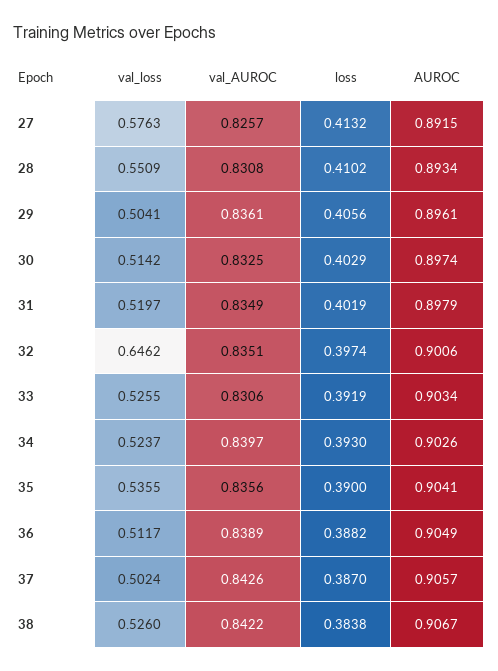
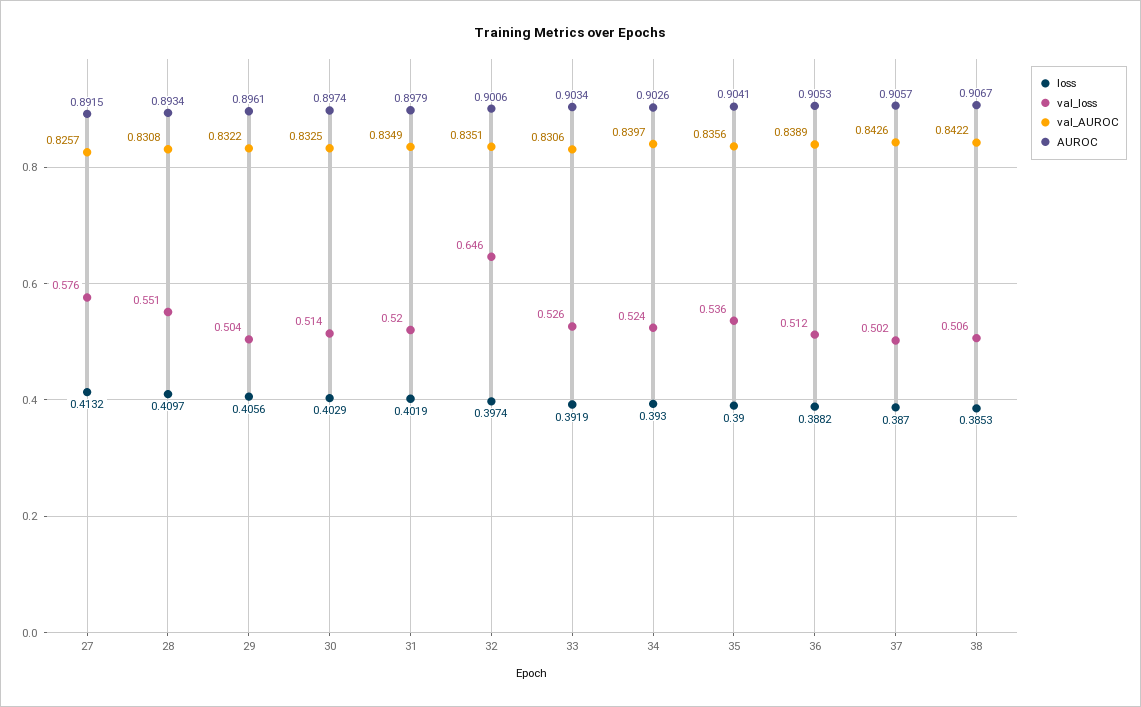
  {
    "val_loss": {
      "27": 0.5763,
      "28": 0.5509,
      "29": 0.5041,
      "30": 0.5142,
      "31": 0.5197,
      "32": 0.6462,
      "33": 0.5255,
      "34": 0.5237,
      "35": 0.5355,
      "36": 0.5117,
      "37": 0.5024,
-     "38": 0.526
+     "38": 0.506
    },
    "val_AUROC": {
      "27": 0.8257,
      "28": 0.8308,
-     "29": 0.8361,
+     "29": 0.8322,
      "30": 0.8325,
      "31": 0.8349,
      "32": 0.8351,
      "33": 0.8306,
      "34": 0.8397,
      "35": 0.8356,
      "36": 0.8389,
      "37": 0.8426,
      "38": 0.8422
    },
    "loss": {
      "27": 0.4132,
-     "28": 0.4102,
+     "28": 0.4097,
      "29": 0.4056,
      "30": 0.4029,
      "31": 0.4019,
      "32": 0.3974,
      "33": 0.3919,
      "34": 0.393,
      "35": 0.39,
      "36": 0.3882,
      "37": 0.387,
-     "38": 0.3838
+     "38": 0.3853
    },
    "AUROC": {
      "27": 0.8915,
      "28": 0.8934,
      "29": 0.8961,
      "30": 0.8974,
      "31": 0.8979,
      "32": 0.9006,
      "33": 0.9034,
      "34": 0.9026,
      "35": 0.9041,
-     "36": 0.9049,
+     "36": 0.9053,
      "37": 0.9057,
      "38": 0.9067
    }
  }

